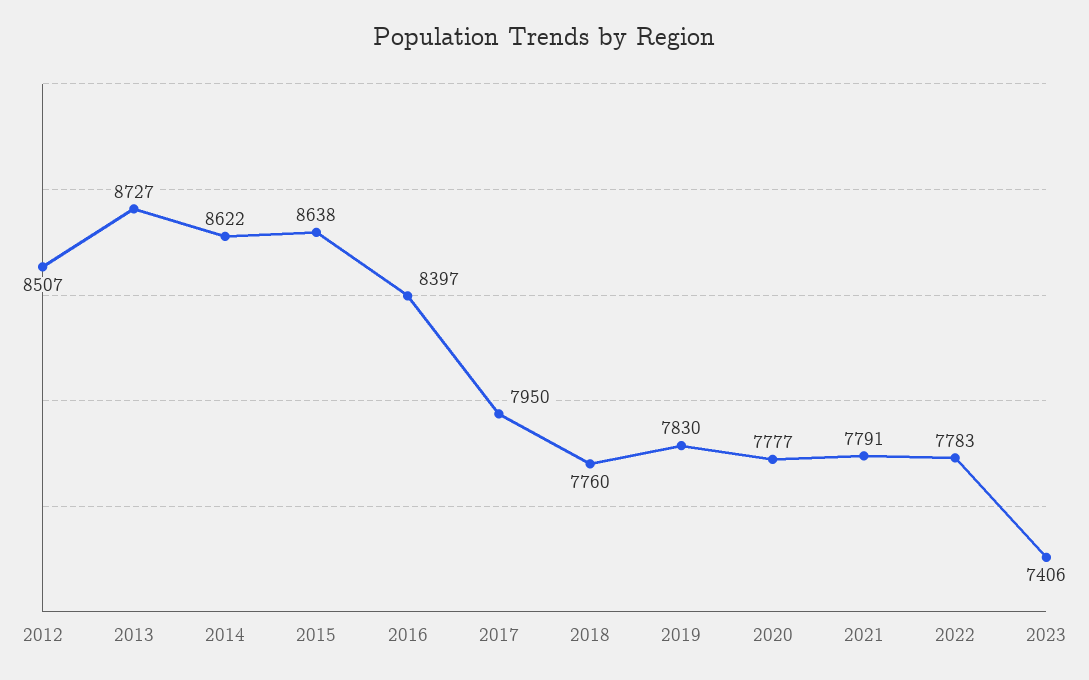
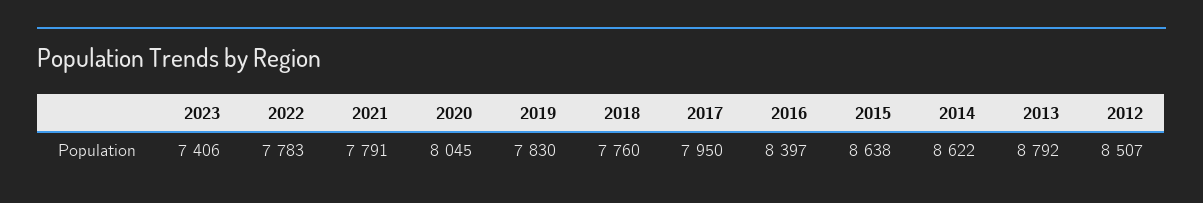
  {
    "2012": 8507,
-   "2013": 8727,
+   "2013": 8792,
    "2014": 8622,
    "2015": 8638,
    "2016": 8397,
    "2017": 7950,
    "2018": 7760,
    "2019": 7830,
-   "2020": 7777,
+   "2020": 8045,
    "2021": 7791,
    "2022": 7783,
    "2023": 7406
  }

